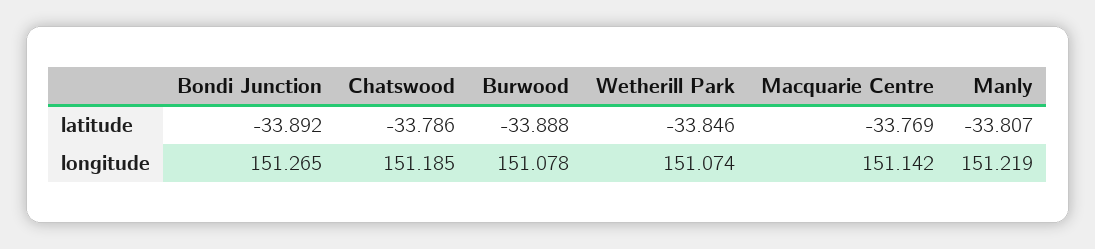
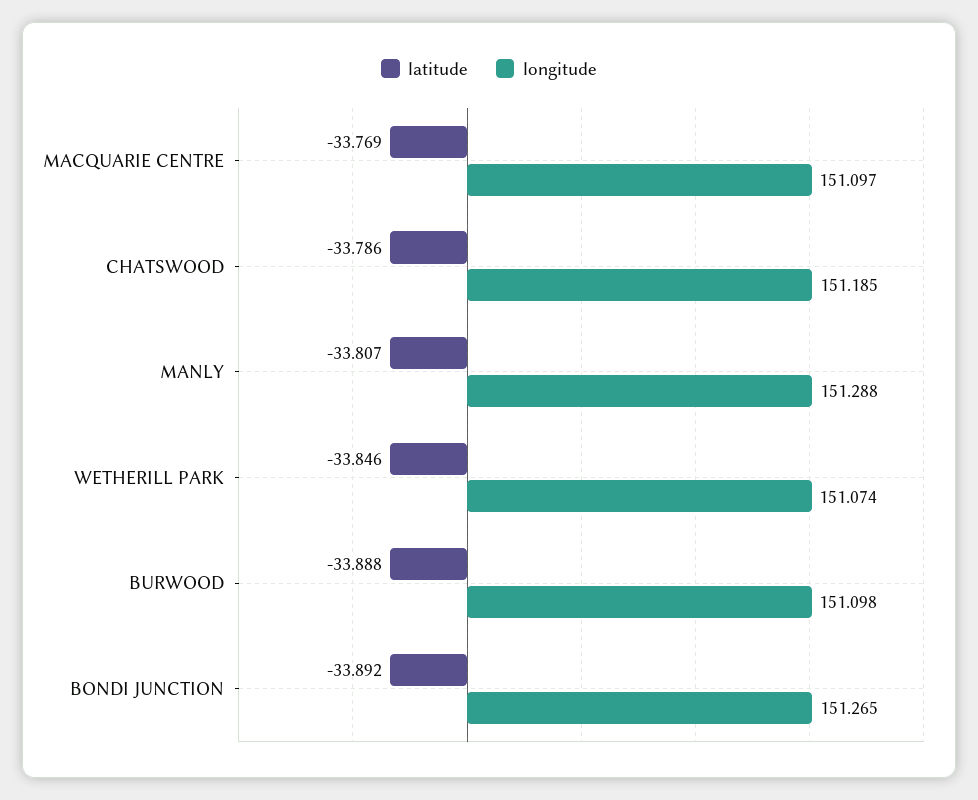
  {
    "latitude": {
      "Bondi Junction": -33.892,
      "Chatswood": -33.786,
      "Burwood": -33.888,
      "Wetherill Park": -33.846,
      "Macquarie Centre": -33.769,
      "Manly": -33.807
    },
    "longitude": {
      "Bondi Junction": 151.265,
      "Chatswood": 151.185,
-     "Burwood": 151.078,
+     "Burwood": 151.098,
      "Wetherill Park": 151.074,
-     "Macquarie Centre": 151.142,
+     "Macquarie Centre": 151.097,
-     "Manly": 151.219
+     "Manly": 151.288
    }
  }

